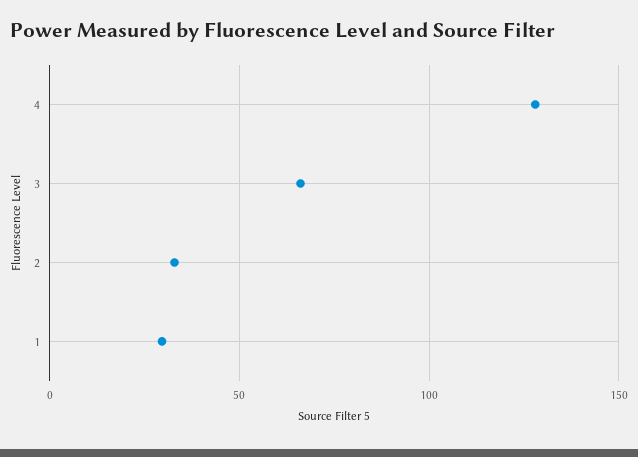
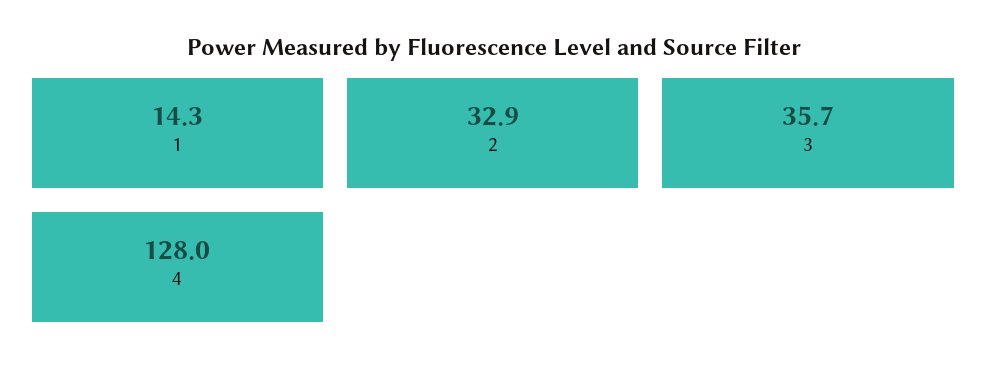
  {
    "4": 128,
-   "3": 65,
+   "3": 35.7,
    "2": 32.9,
-   "1": 30
+   "1": 14.3
  }

